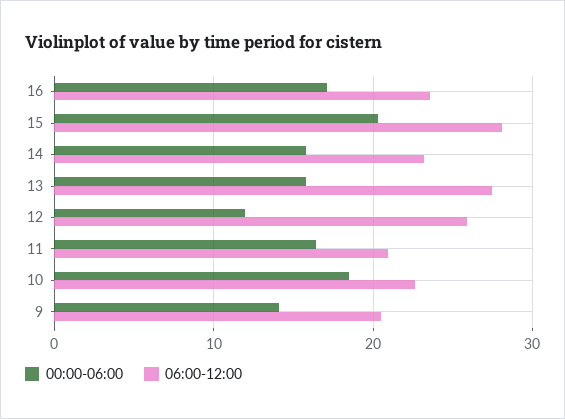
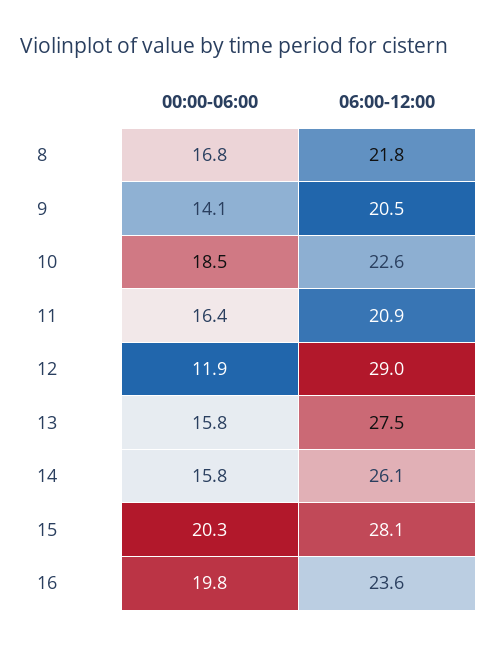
  {
    "00:00-06:00": {
-     "16": 17,
+     "16": 19.8,
      "15": 20.3,
      "14": 15.8,
      "13": 15.8,
      "12": 11.9,
      "11": 16.4,
      "10": 18.5,
-     "9": 14.1
+     "9": 14.1,
+     "8": 16.8
    },
    "06:00-12:00": {
      "16": 23.6,
      "15": 28.1,
-     "14": 23,
+     "14": 26.1,
      "13": 27.5,
-     "12": 26,
+     "12": 29,
      "11": 20.9,
      "10": 22.6,
-     "9": 20.5
+     "9": 20.5,
+     "8": 21.8
    }
  }

